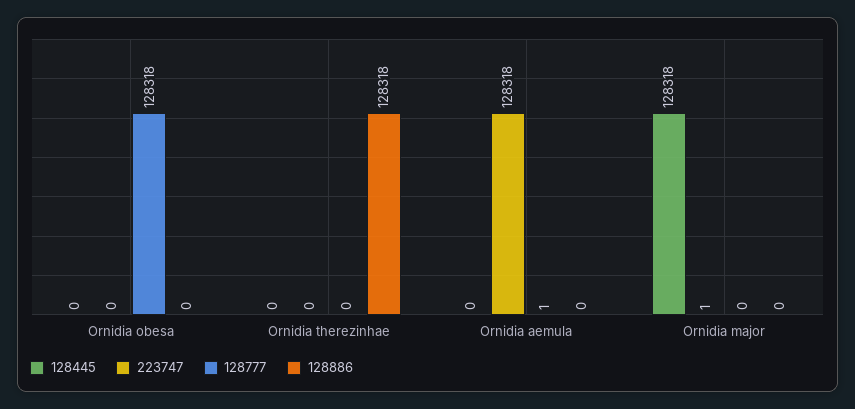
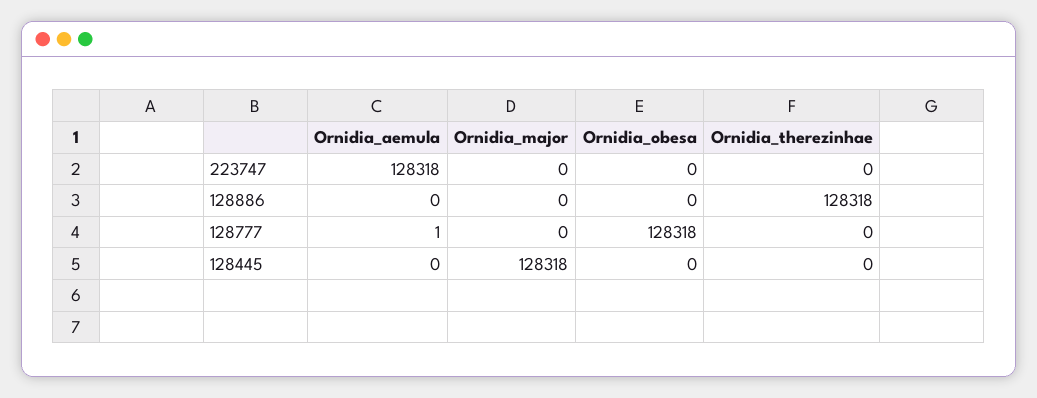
  {
    "128445": {
      "Ornidia obesa": 0,
      "Ornidia therezinhae": 0,
      "Ornidia aemula": 0,
      "Ornidia major": 128318
    },
    "223747": {
      "Ornidia obesa": 0,
      "Ornidia therezinhae": 0,
      "Ornidia aemula": 128318,
-     "Ornidia major": 1
+     "Ornidia major": 0
    },
    "128777": {
      "Ornidia obesa": 128318,
      "Ornidia therezinhae": 0,
      "Ornidia aemula": 1,
      "Ornidia major": 0
    },
    "128886": {
      "Ornidia obesa": 0,
      "Ornidia therezinhae": 128318,
      "Ornidia aemula": 0,
      "Ornidia major": 0
    }
  }

